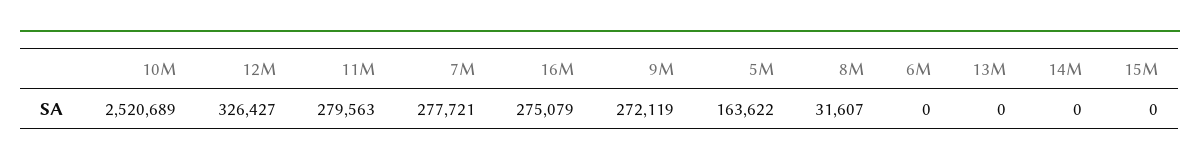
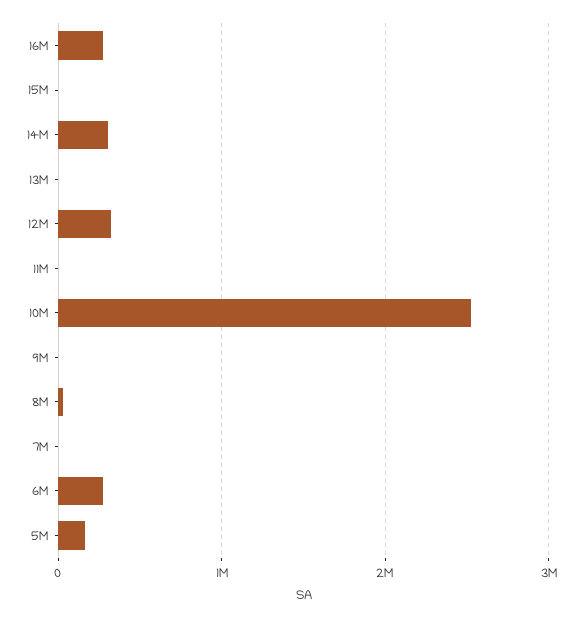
  {
    "10M": 2520689,
    "12M": 326427,
-   "11M": 279563,
+   "11M": 0,
-   "7M": 277721,
+   "7M": 0,
    "16M": 275079,
-   "9M": 272119,
+   "9M": 0,
    "5M": 163622,
    "8M": 31607,
-   "6M": 0,
+   "6M": 300000,
    "13M": 0,
-   "14M": 0,
+   "14M": 300000,
    "15M": 0
  }

